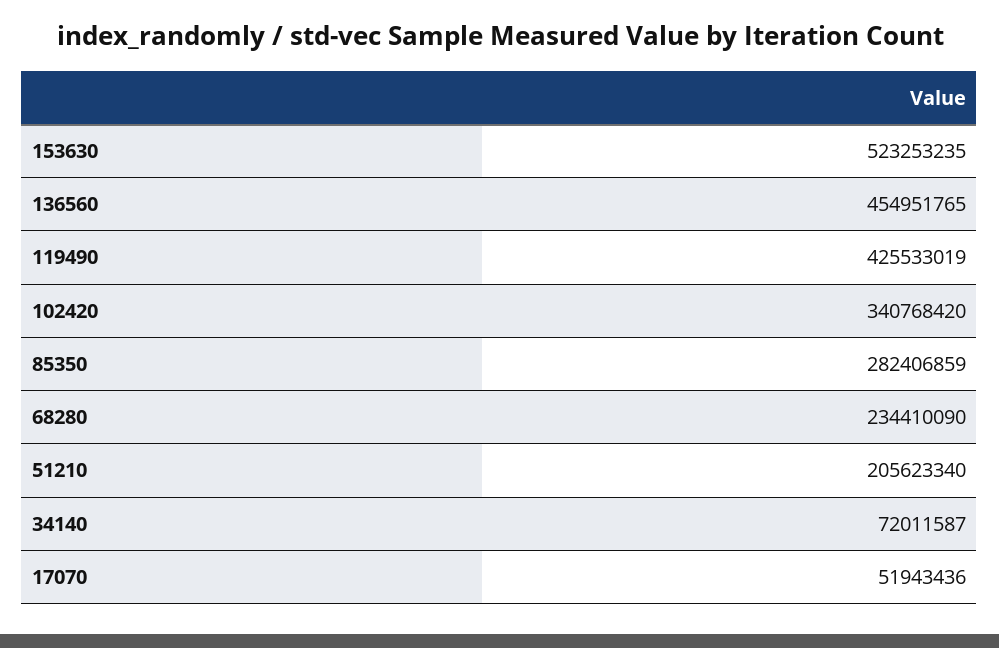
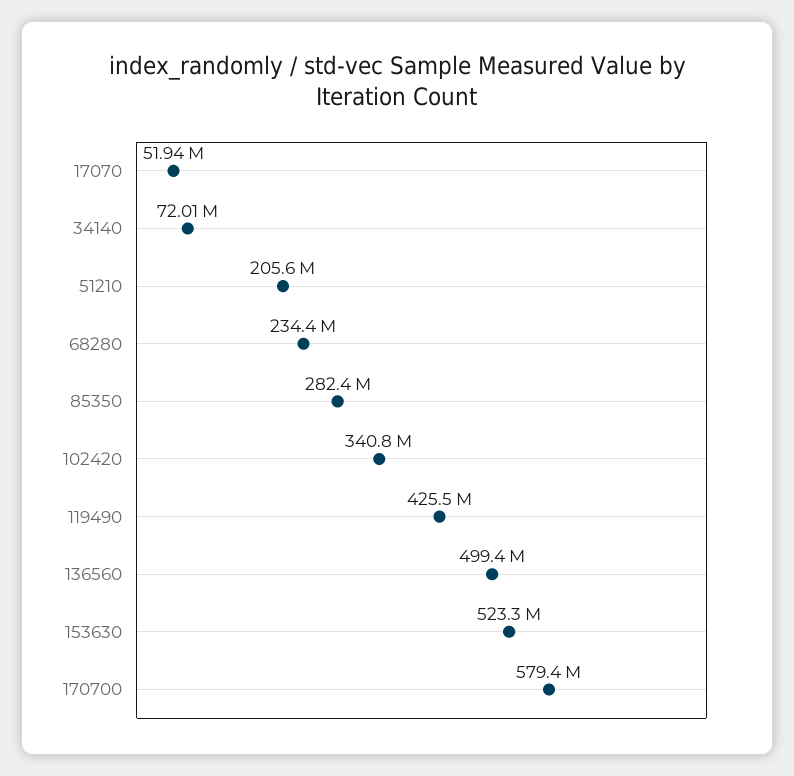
  {
    "153630": 523253235,
-   "136560": 454951765,
+   "136560": 499400000,
    "119490": 425533019,
    "102420": 340768420,
    "85350": 282406859,
    "68280": 234410090,
    "51210": 205623340,
    "34140": 72011587,
-   "17070": 51943436
+   "17070": 51943436,
+   "170700": 579400000
  }

